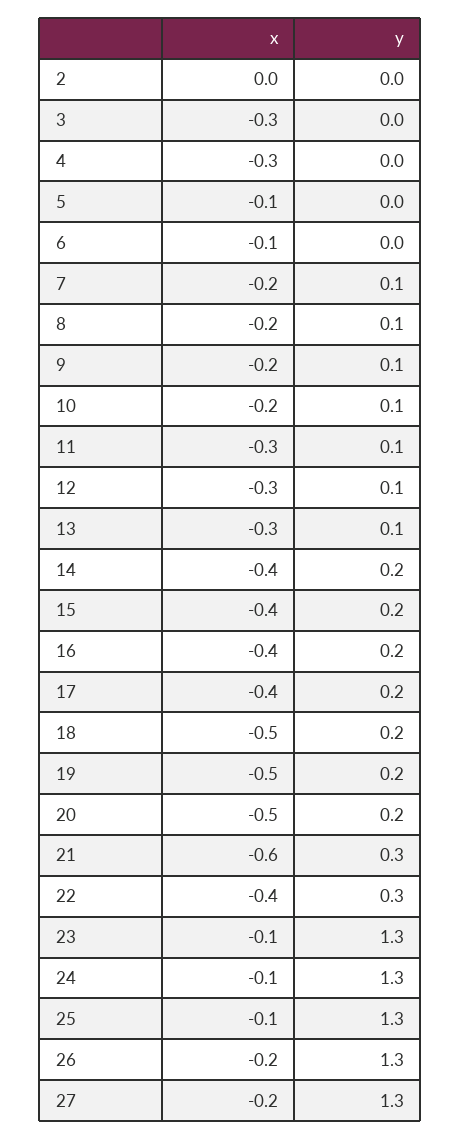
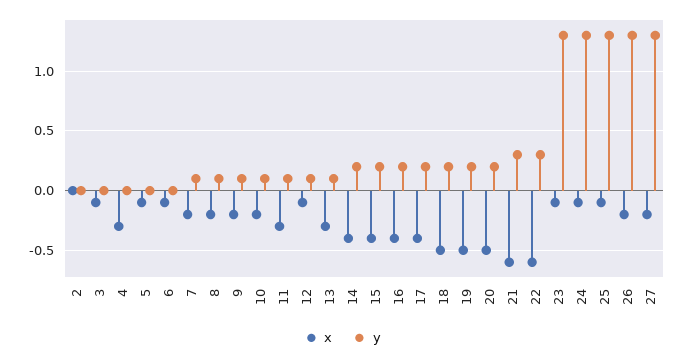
  {
    "x": {
      "2": 0,
-     "3": -0.3,
+     "3": -0.1,
      "4": -0.3,
      "5": -0.1,
      "6": -0.1,
      "7": -0.2,
      "8": -0.2,
      "9": -0.2,
      "10": -0.2,
      "11": -0.3,
-     "12": -0.3,
+     "12": -0.1,
      "13": -0.3,
      "14": -0.4,
      "15": -0.4,
      "16": -0.4,
      "17": -0.4,
      "18": -0.5,
      "19": -0.5,
      "20": -0.5,
      "21": -0.6,
-     "22": -0.4,
+     "22": -0.6,
      "23": -0.1,
      "24": -0.1,
      "25": -0.1,
      "26": -0.2,
      "27": -0.2
    },
    "y": {
      "2": 0,
      "3": 0,
      "4": 0,
      "5": 0,
      "6": 0,
      "7": 0.1,
      "8": 0.1,
      "9": 0.1,
      "10": 0.1,
      "11": 0.1,
      "12": 0.1,
      "13": 0.1,
      "14": 0.2,
      "15": 0.2,
      "16": 0.2,
      "17": 0.2,
      "18": 0.2,
      "19": 0.2,
      "20": 0.2,
      "21": 0.3,
      "22": 0.3,
      "23": 1.3,
      "24": 1.3,
      "25": 1.3,
      "26": 1.3,
      "27": 1.3
    }
  }

